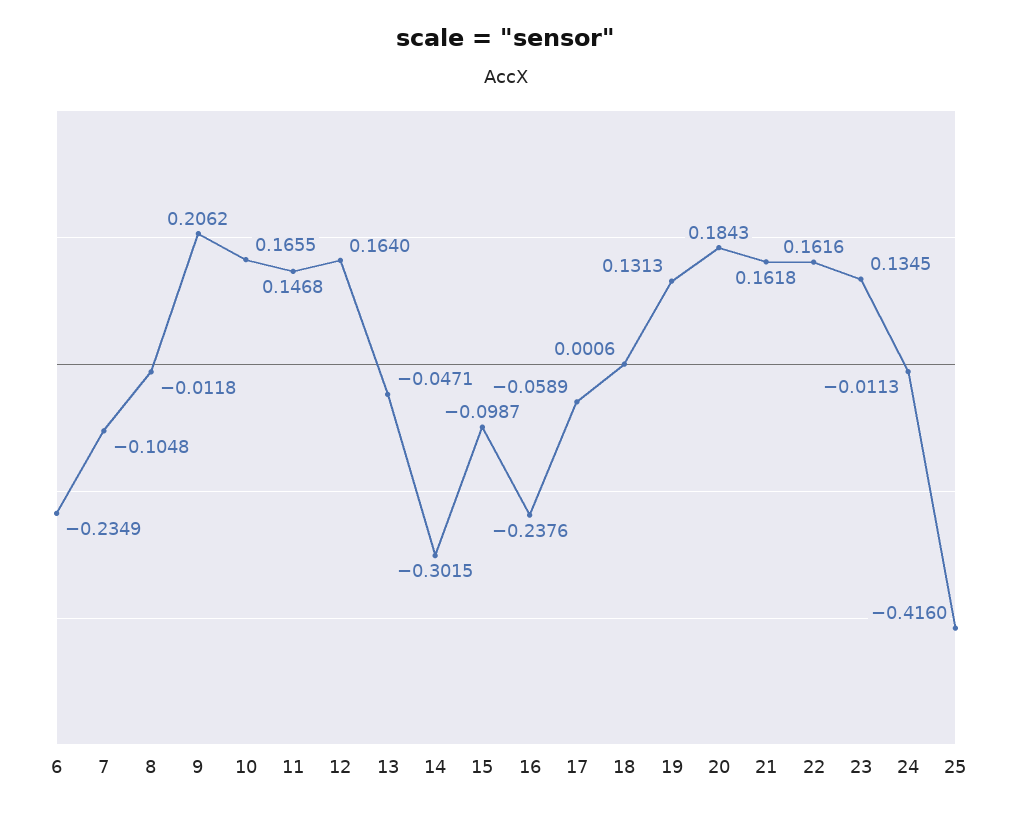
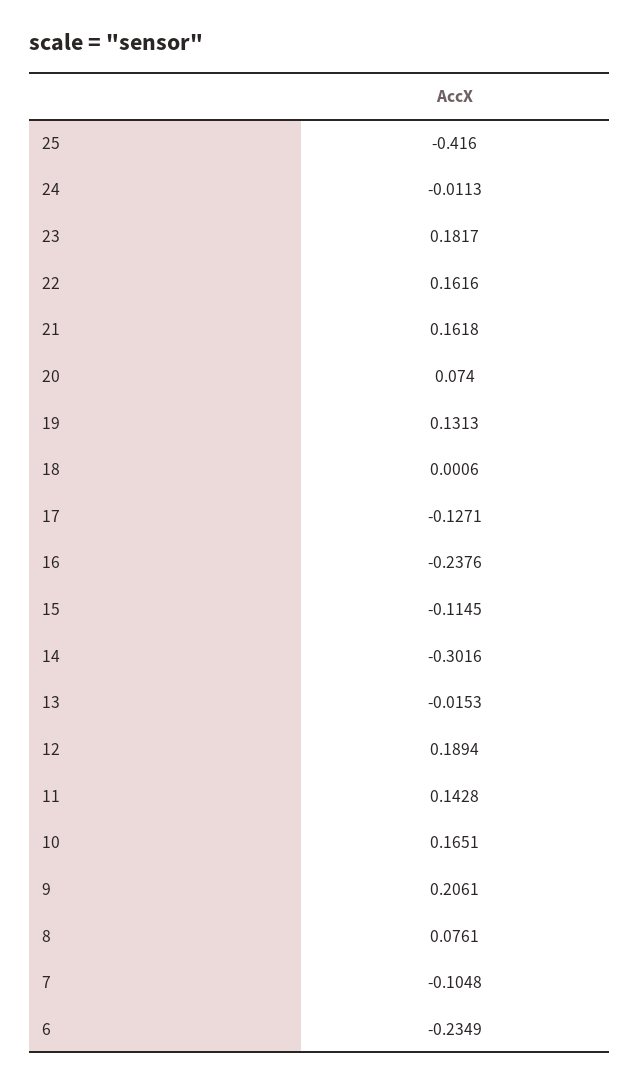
  {
    "6": -0.2349,
    "7": -0.1048,
-   "8": -0.0118,
+   "8": 0.0761,
-   "9": 0.2062,
+   "9": 0.2061,
-   "10": 0.1655,
+   "10": 0.1651,
-   "11": 0.1468,
+   "11": 0.1428,
-   "12": 0.164,
+   "12": 0.1894,
-   "13": -0.0471,
+   "13": -0.0153,
-   "14": -0.3015,
+   "14": -0.3016,
-   "15": -0.0987,
+   "15": -0.1145,
    "16": -0.2376,
-   "17": -0.0589,
+   "17": -0.1271,
    "18": 0.0006,
    "19": 0.1313,
-   "20": 0.1843,
+   "20": 0.074,
    "21": 0.1618,
    "22": 0.1616,
-   "23": 0.1345,
+   "23": 0.1817,
    "24": -0.0113,
    "25": -0.416
  }

